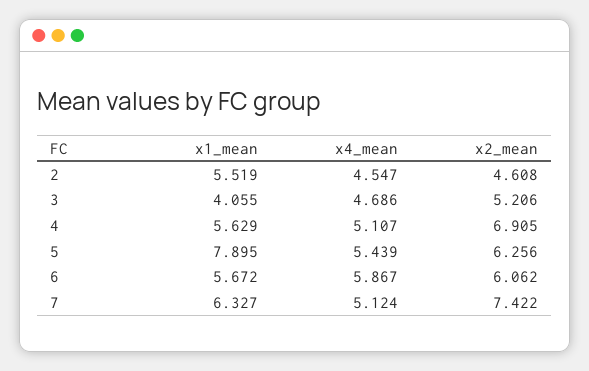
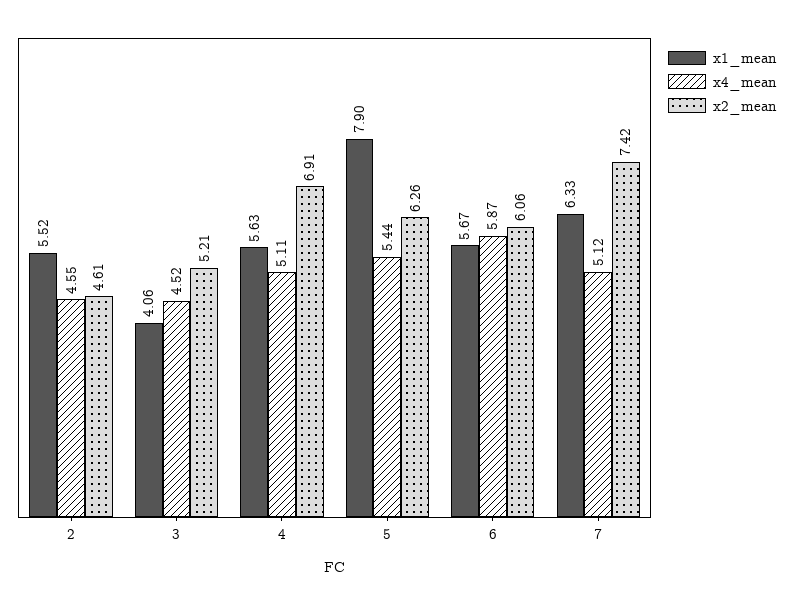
  {
    "x1_mean": {
      "2": 5.519,
      "3": 4.055,
      "4": 5.629,
      "5": 7.895,
      "6": 5.672,
      "7": 6.327
    },
    "x4_mean": {
      "2": 4.547,
-     "3": 4.686,
+     "3": 4.52,
      "4": 5.107,
      "5": 5.439,
      "6": 5.867,
      "7": 5.124
    },
    "x2_mean": {
      "2": 4.608,
      "3": 5.206,
      "4": 6.905,
      "5": 6.256,
      "6": 6.062,
      "7": 7.422
    }
  }

